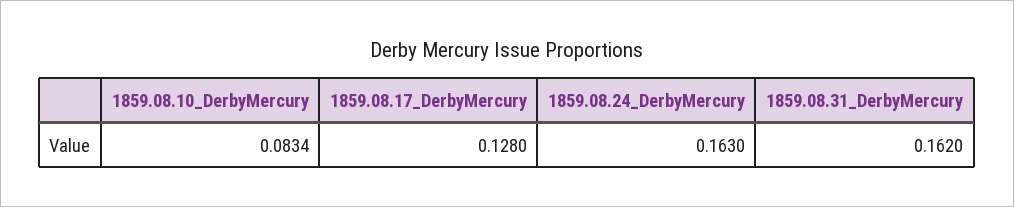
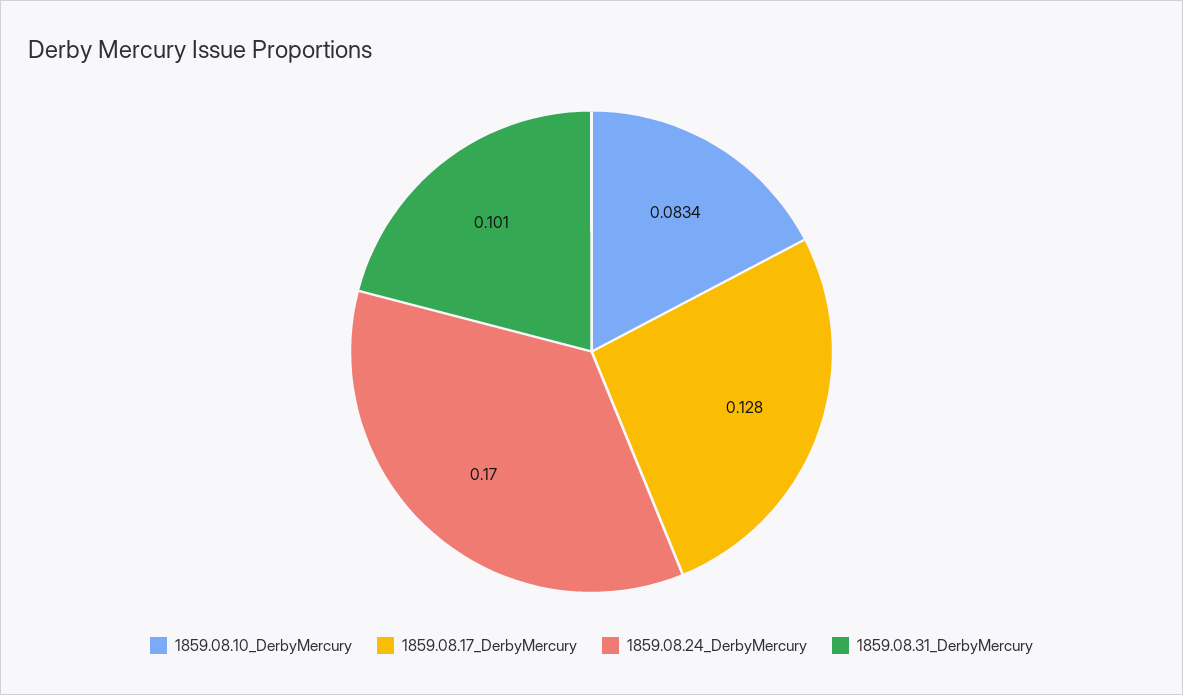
  {
    "1859.08.10_DerbyMercury": 0.0834,
    "1859.08.17_DerbyMercury": 0.128,
-   "1859.08.24_DerbyMercury": 0.163,
+   "1859.08.24_DerbyMercury": 0.17,
-   "1859.08.31_DerbyMercury": 0.162
+   "1859.08.31_DerbyMercury": 0.101
  }

